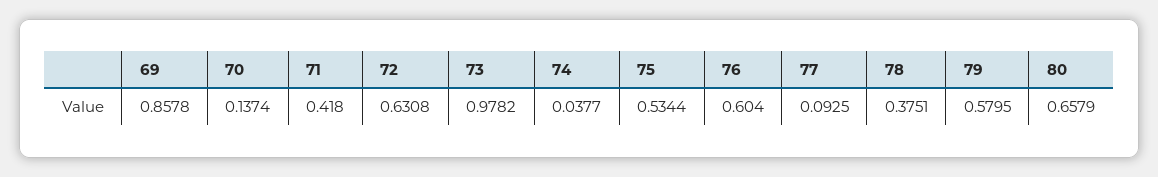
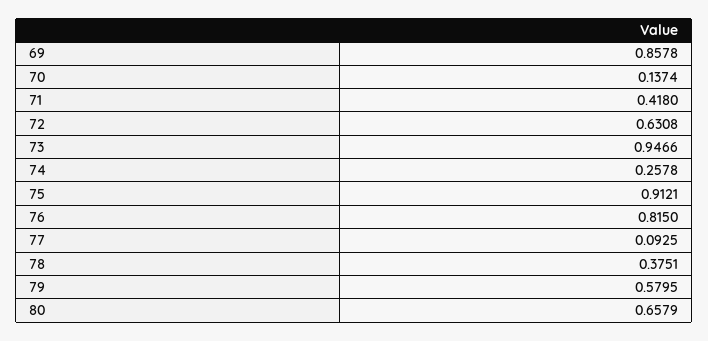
  {
    "69": 0.8578,
    "70": 0.1374,
    "71": 0.418,
    "72": 0.6308,
-   "73": 0.9782,
+   "73": 0.9466,
-   "74": 0.0377,
+   "74": 0.2578,
-   "75": 0.5344,
+   "75": 0.9121,
-   "76": 0.604,
+   "76": 0.815,
    "77": 0.0925,
    "78": 0.3751,
    "79": 0.5795,
    "80": 0.6579
  }

